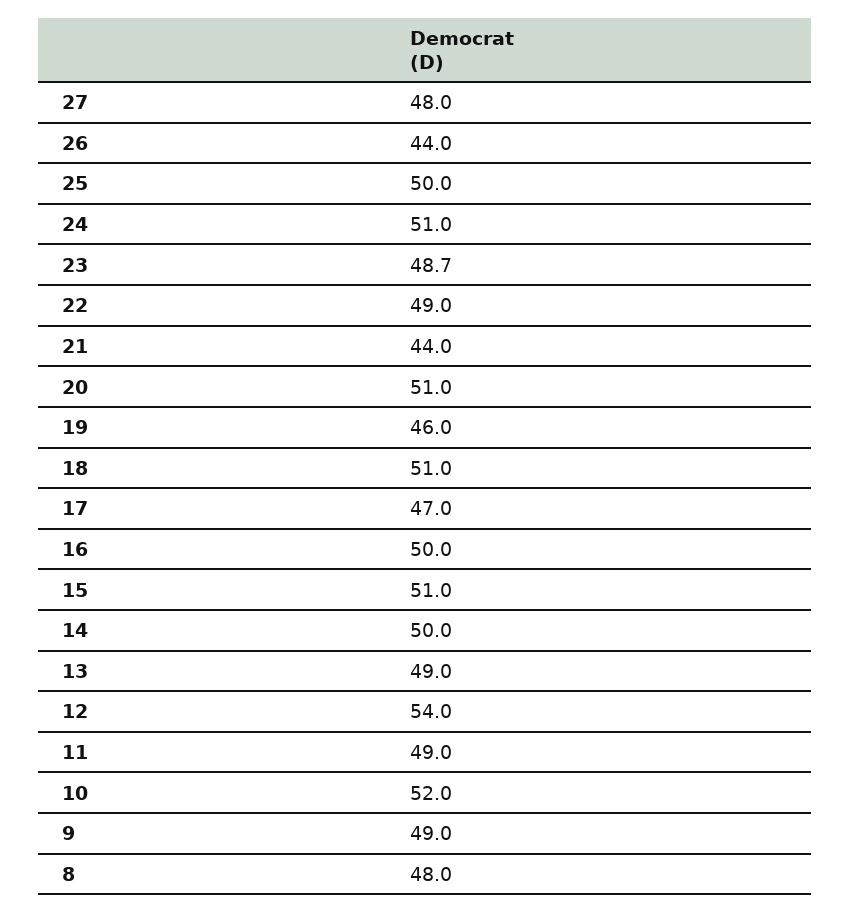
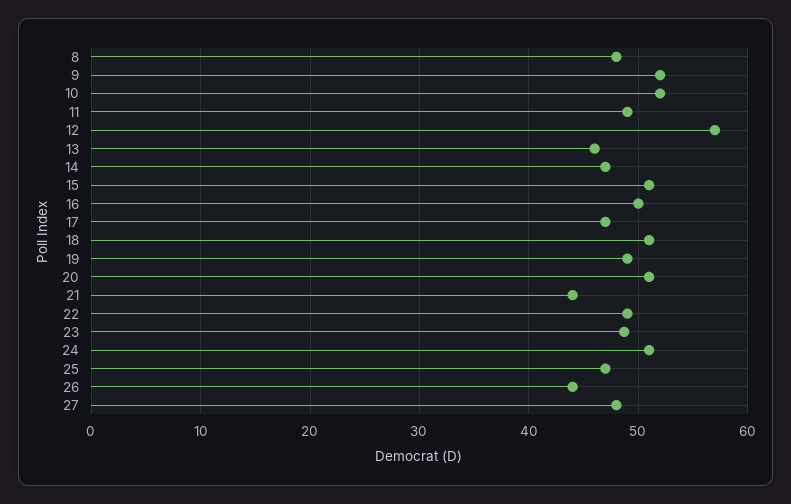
  {
    "27": 48,
    "26": 44,
-   "25": 50,
+   "25": 47,
    "24": 51,
    "23": 48.7,
    "22": 49,
    "21": 44,
    "20": 51,
-   "19": 46,
+   "19": 49,
    "18": 51,
    "17": 47,
    "16": 50,
    "15": 51,
-   "14": 50,
+   "14": 47,
-   "13": 49,
+   "13": 46,
-   "12": 54,
+   "12": 57,
    "11": 49,
    "10": 52,
-   "9": 49,
+   "9": 52,
    "8": 48
  }

